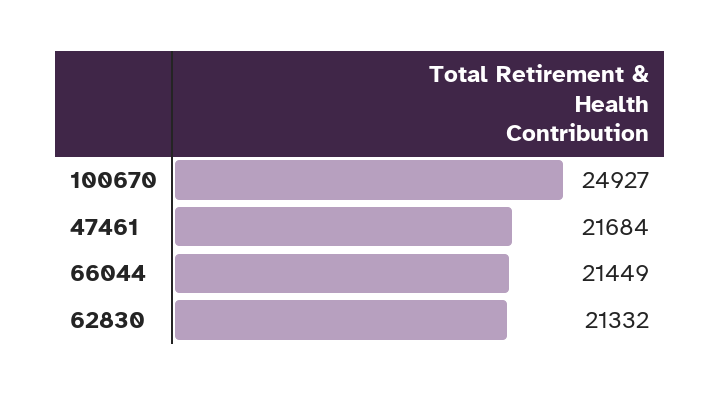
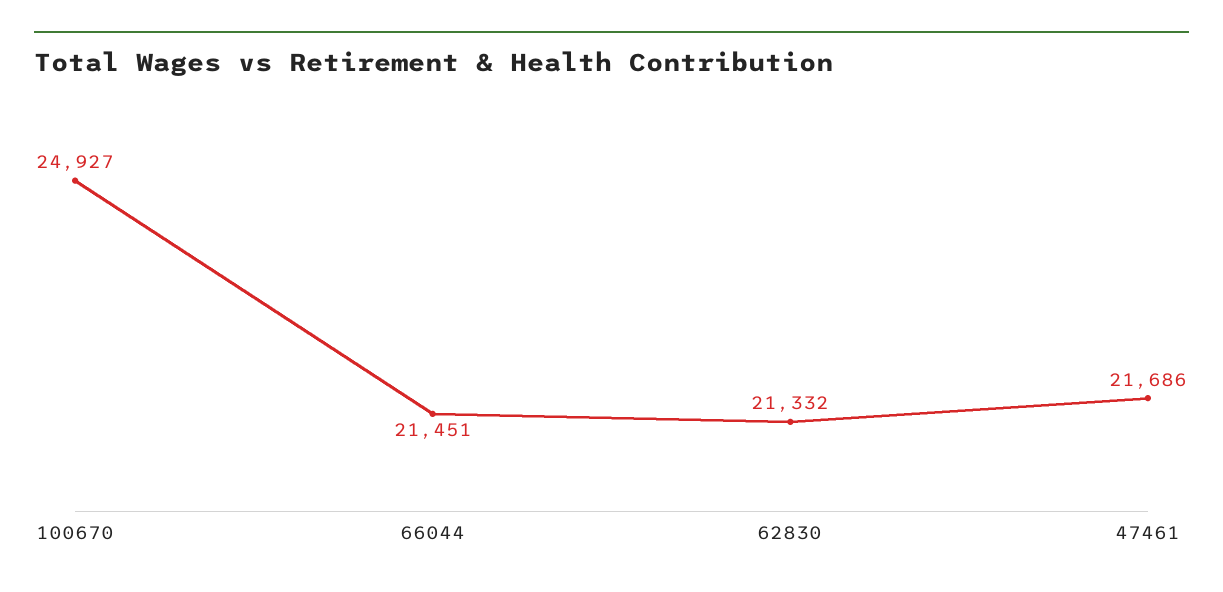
  {
    "100670": 24927,
-   "47461": 21684,
+   "47461": 21686,
-   "66044": 21449,
+   "66044": 21451,
    "62830": 21332
  }

